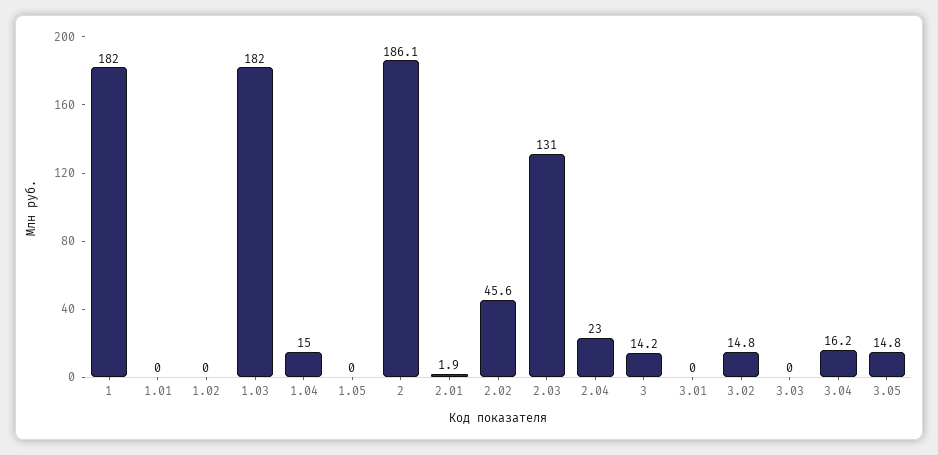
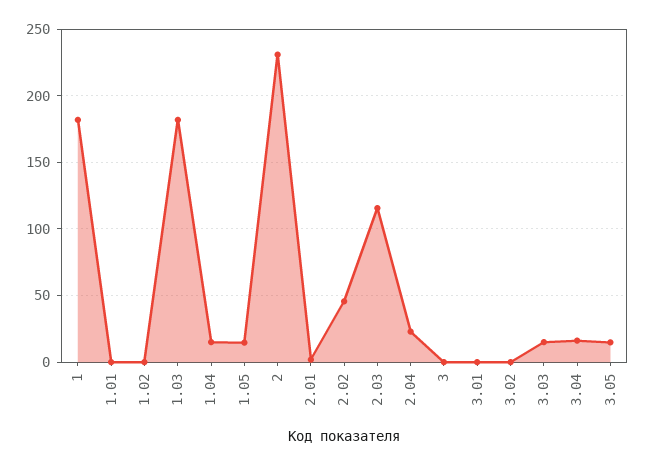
  {
    "1": 182,
    "1.01": 0,
    "1.02": 0,
    "1.03": 182,
    "1.04": 15,
-   "1.05": 0,
+   "1.05": 15,
-   "2": 186.1,
+   "2": 230,
    "2.01": 1.9,
    "2.02": 45.6,
-   "2.03": 131,
+   "2.03": 115,
    "2.04": 23,
-   "3": 14.2,
+   "3": 0,
    "3.01": 0,
-   "3.02": 14.8,
+   "3.02": 0,
-   "3.03": 0,
+   "3.03": 15,
    "3.04": 16.2,
    "3.05": 14.8
  }

